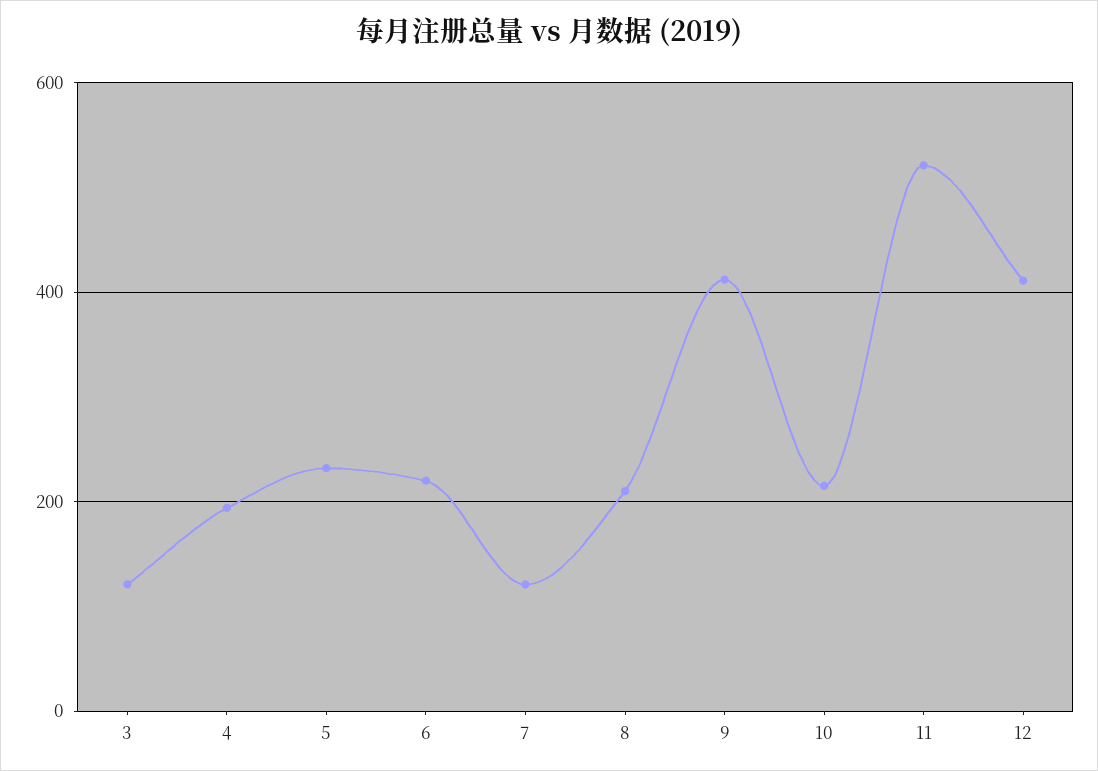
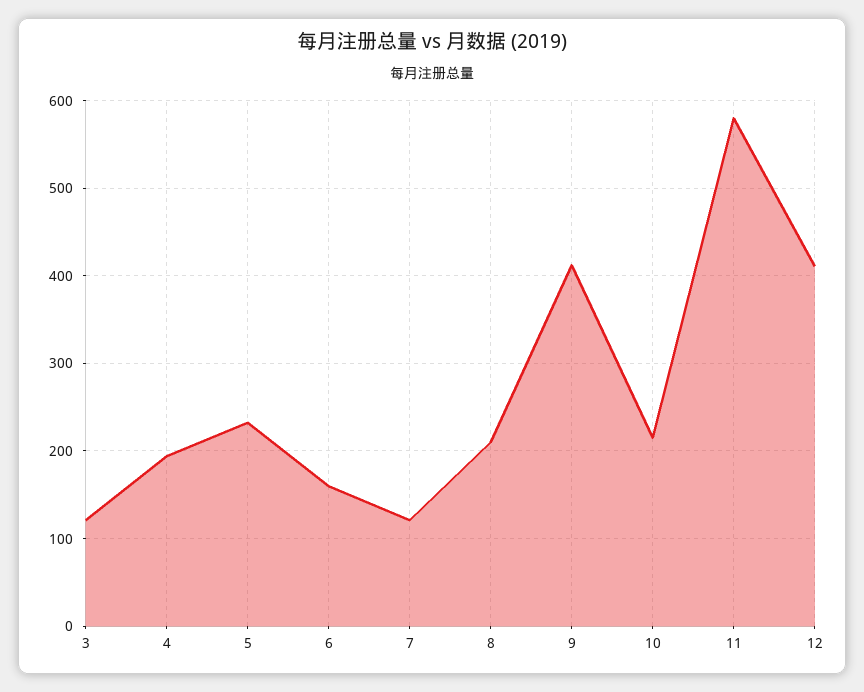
  {
    "3": 120,
    "4": 190,
    "5": 230,
-   "6": 220,
+   "6": 160,
    "7": 120,
    "8": 210,
    "9": 410,
    "10": 220,
-   "11": 520,
+   "11": 580,
    "12": 410
  }

